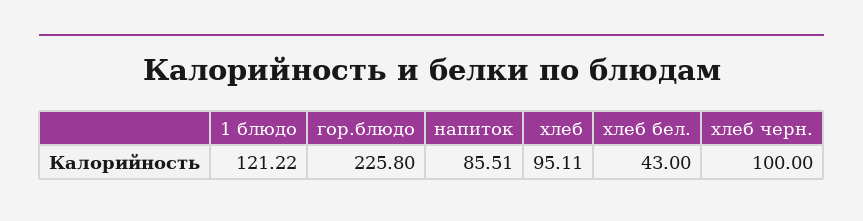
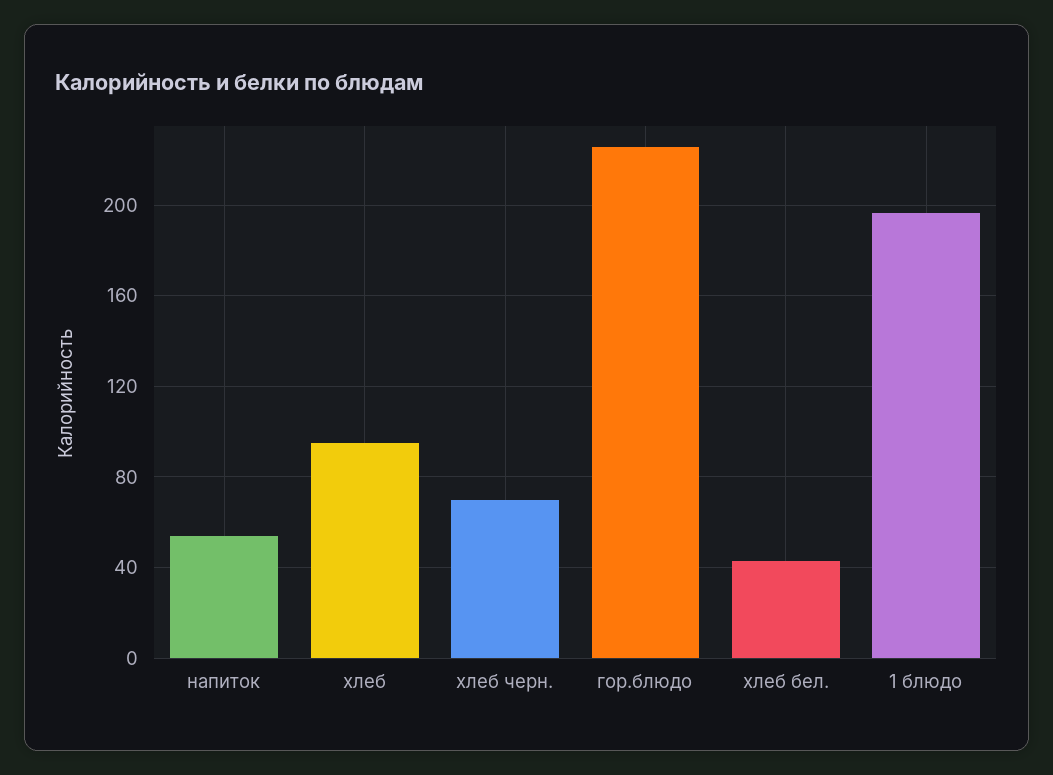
  {
-   "1 блюдо": 121.22,
+   "1 блюдо": 195,
    "гор.блюдо": 225.8,
-   "напиток": 85.51,
+   "напиток": 55,
    "хлеб": 95.11,
    "хлеб бел.": 43,
-   "хлеб черн.": 100
+   "хлеб черн.": 70
  }

